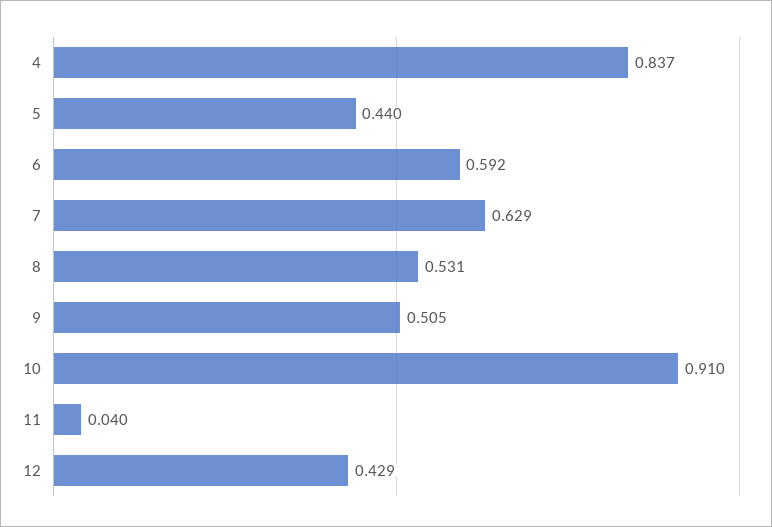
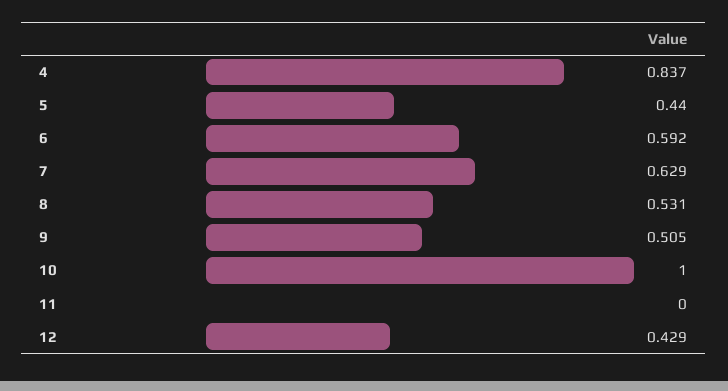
  {
    "4": 0.837,
    "5": 0.44,
    "6": 0.592,
    "7": 0.629,
    "8": 0.531,
    "9": 0.505,
-   "10": 0.91,
+   "10": 1,
-   "11": 0.04,
+   "11": 0,
    "12": 0.429
  }

